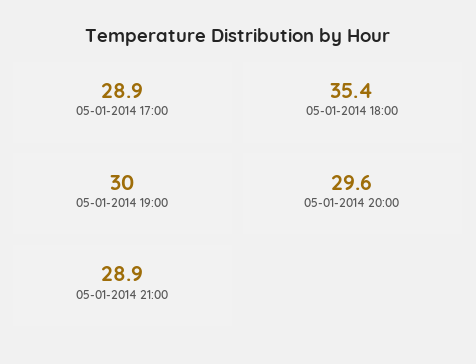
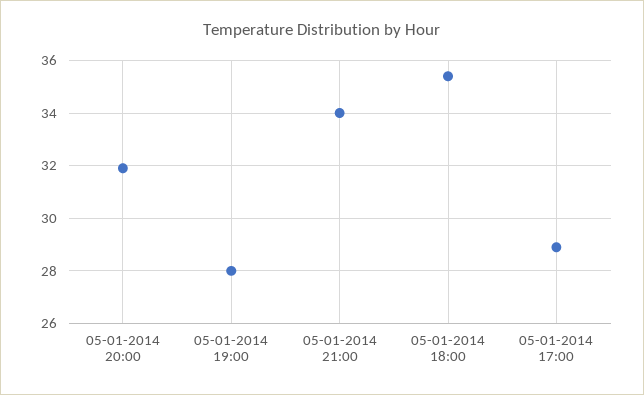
  {
    "05-01-2014 17:00": 28.9,
    "05-01-2014 18:00": 35.4,
-   "05-01-2014 19:00": 30,
+   "05-01-2014 19:00": 28,
-   "05-01-2014 20:00": 29.6,
+   "05-01-2014 20:00": 32,
-   "05-01-2014 21:00": 28.9
+   "05-01-2014 21:00": 34
  }

